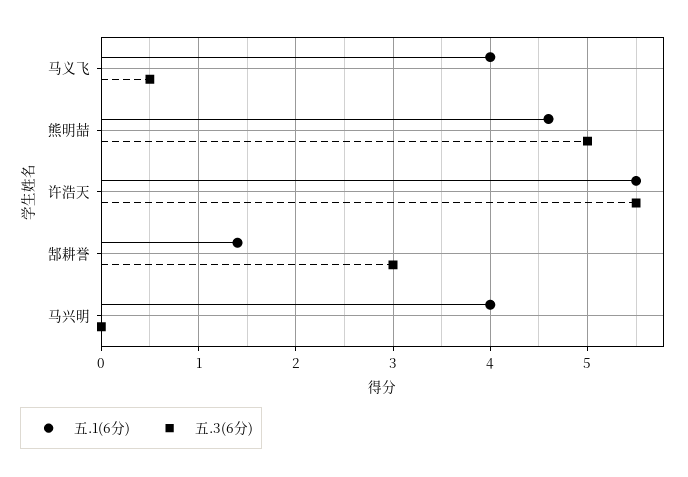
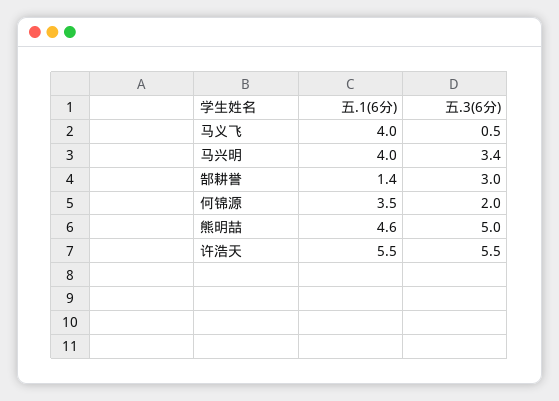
  {
    "五.1(6分)": {
      "马义飞": 4,
      "熊明喆": 4.6,
      "许浩天": 5.5,
      "郜耕誉": 1.4,
-     "马兴明": 4
+     "马兴明": 4,
+     "何锦源": 3.5
    },
    "五.3(6分)": {
      "马义飞": 0.5,
      "熊明喆": 5,
      "许浩天": 5.5,
      "郜耕誉": 3,
-     "马兴明": 0
+     "马兴明": 3.4,
+     "何锦源": 2
    }
  }

